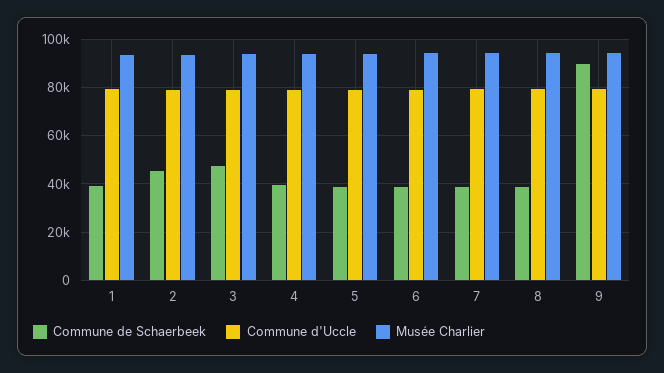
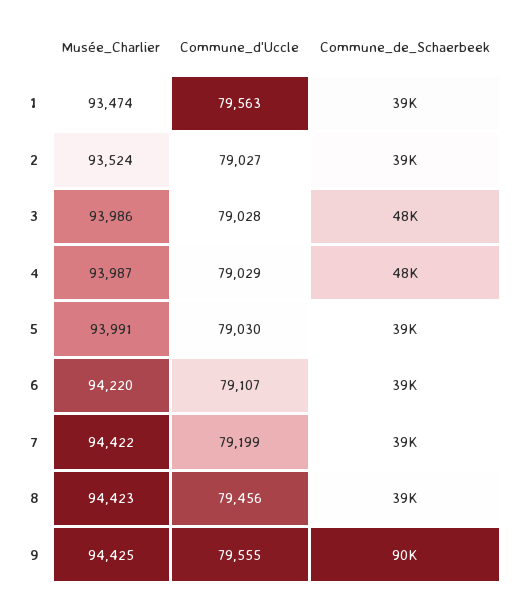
  {
    "Commune de Schaerbeek": {
      "1": 39000,
-     "2": 45000,
+     "2": 39000,
      "3": 48000,
-     "4": 40000,
+     "4": 48000,
      "5": 39000,
      "6": 39000,
      "7": 39000,
      "8": 39000,
      "9": 90000
    },
    "Commune d'Uccle": {
      "1": 79563,
      "2": 79027,
      "3": 79028,
      "4": 79029,
      "5": 79030,
      "6": 79107,
      "7": 79199,
      "8": 79456,
      "9": 79555
    },
    "Musée Charlier": {
      "1": 93474,
      "2": 93524,
      "3": 93986,
      "4": 93987,
      "5": 93991,
      "6": 94220,
      "7": 94422,
      "8": 94423,
      "9": 94425
    }
  }

